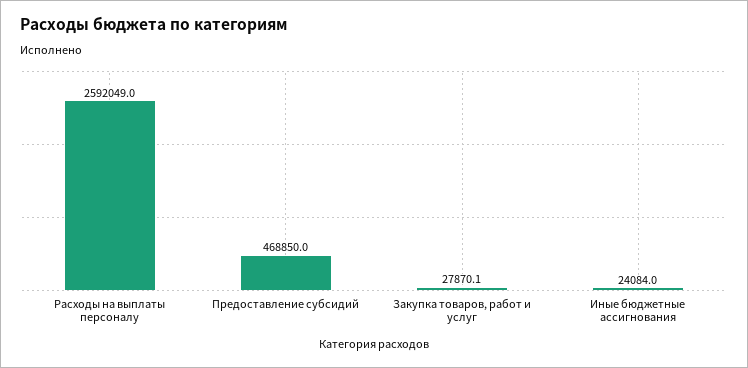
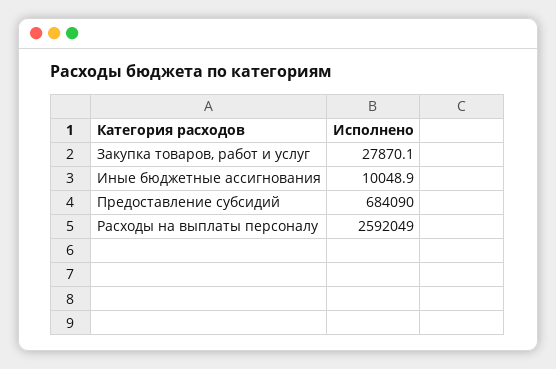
  {
    "Расходы на выплаты персоналу": 2592049,
-   "Предоставление субсидий": 468850,
+   "Предоставление субсидий": 684090,
    "Закупка товаров, работ и услуг": 27870.1,
-   "Иные бюджетные ассигнования": 24084
+   "Иные бюджетные ассигнования": 10048.9
  }

